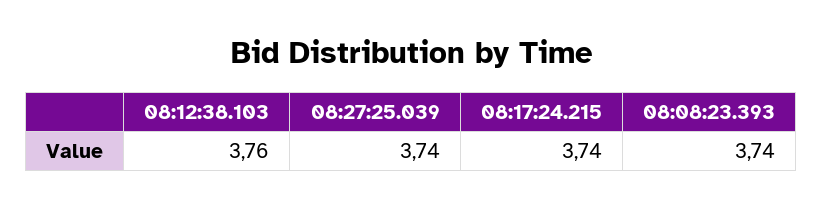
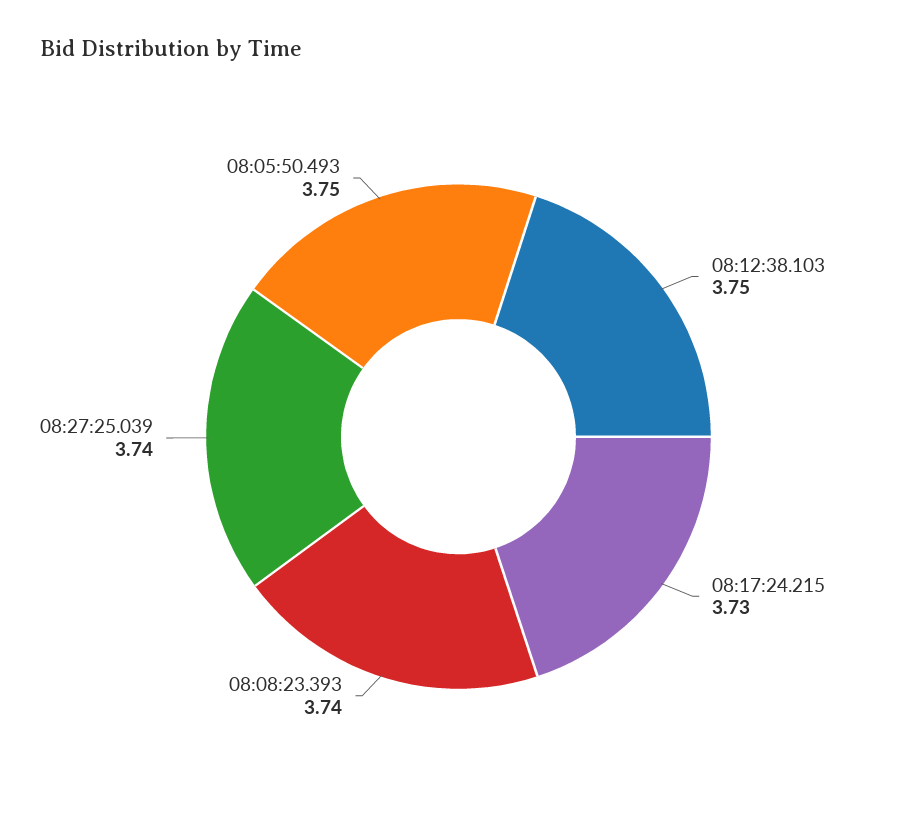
  {
-   "08:12:38.103": 3.76,
+   "08:12:38.103": 3.75,
    "08:27:25.039": 3.74,
-   "08:17:24.215": 3.74,
+   "08:17:24.215": 3.73,
-   "08:08:23.393": 3.74
+   "08:08:23.393": 3.74,
+   "08:05:50.493": 3.75
  }

